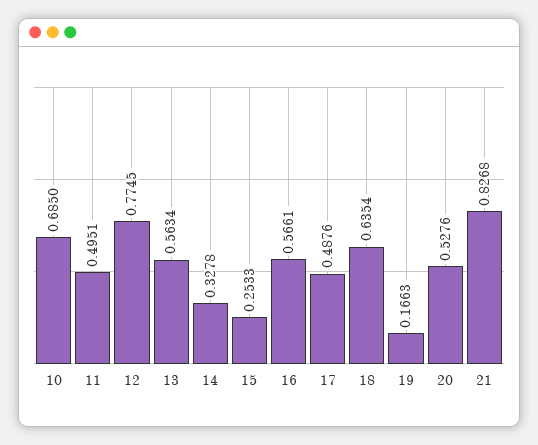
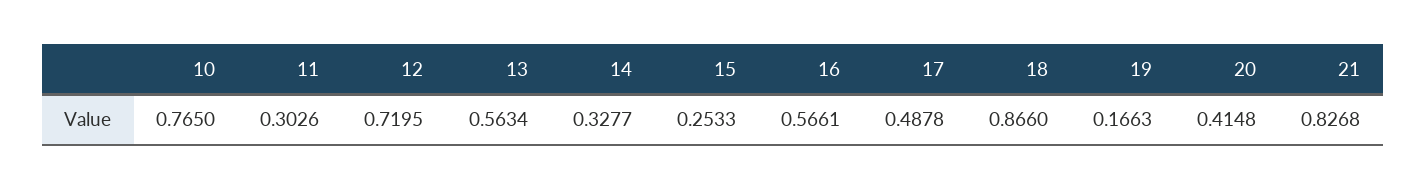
  {
-   "10": 0.685,
+   "10": 0.765,
-   "11": 0.4951,
+   "11": 0.3026,
-   "12": 0.7745,
+   "12": 0.7195,
    "13": 0.5634,
-   "14": 0.3278,
+   "14": 0.3277,
    "15": 0.2533,
    "16": 0.5661,
-   "17": 0.4876,
+   "17": 0.4878,
-   "18": 0.6354,
+   "18": 0.866,
    "19": 0.1663,
-   "20": 0.5276,
+   "20": 0.4148,
    "21": 0.8268
  }

